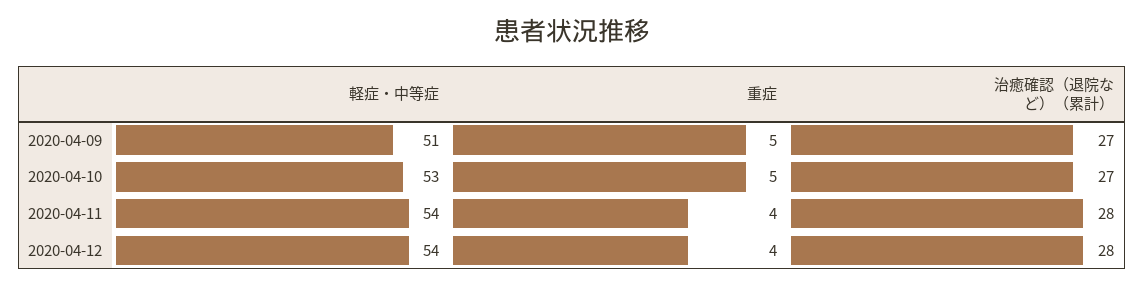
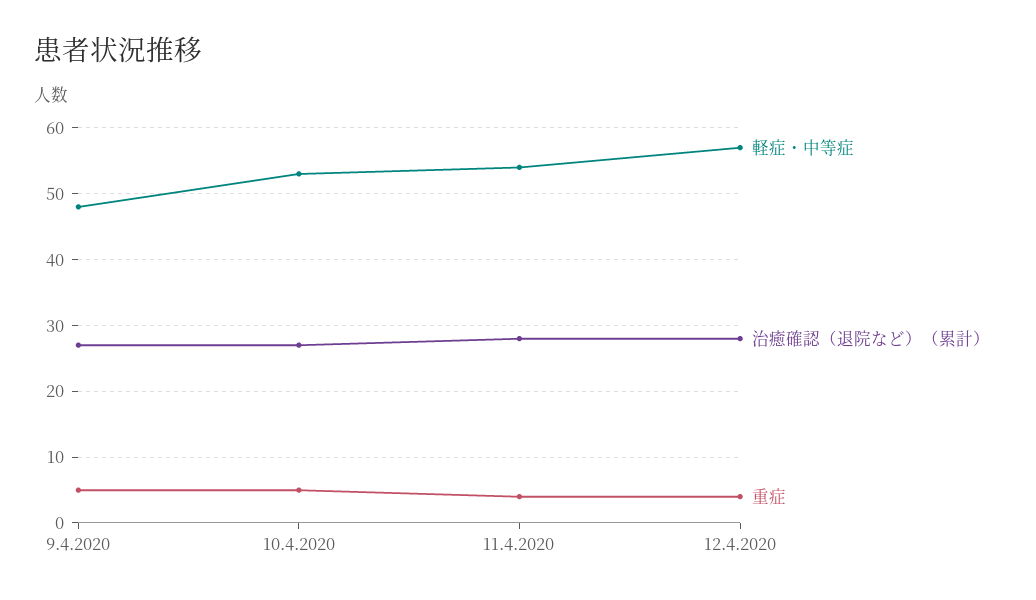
  {
    "軽症・中等症": {
-     "2020-04-09": 51,
+     "2020-04-09": 48,
      "2020-04-10": 53,
      "2020-04-11": 54,
-     "2020-04-12": 54
+     "2020-04-12": 57
    },
    "重症": {
      "2020-04-09": 5,
      "2020-04-10": 5,
      "2020-04-11": 4,
      "2020-04-12": 4
    },
    "治癒確認（退院など）（累計）": {
      "2020-04-09": 27,
      "2020-04-10": 27,
      "2020-04-11": 28,
      "2020-04-12": 28
    }
  }

